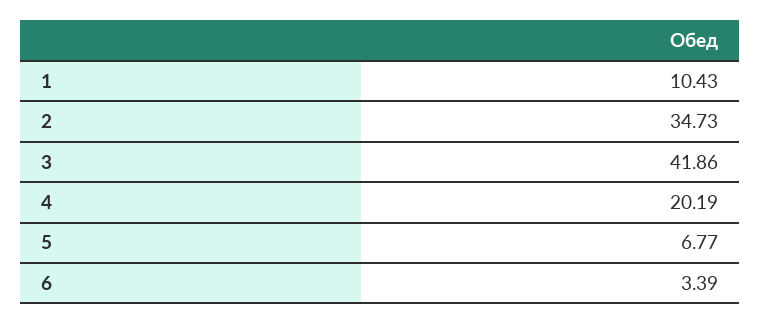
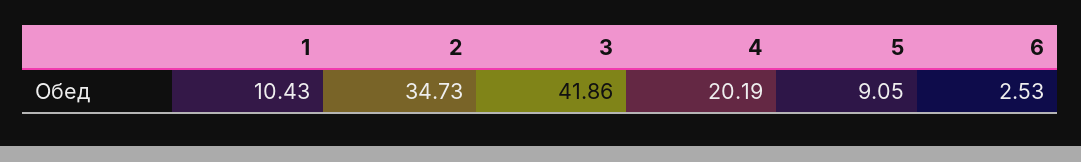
  {
    "1": 10.43,
    "2": 34.73,
    "3": 41.86,
    "4": 20.19,
-   "5": 6.77,
+   "5": 9.05,
-   "6": 3.39
+   "6": 2.53
  }

